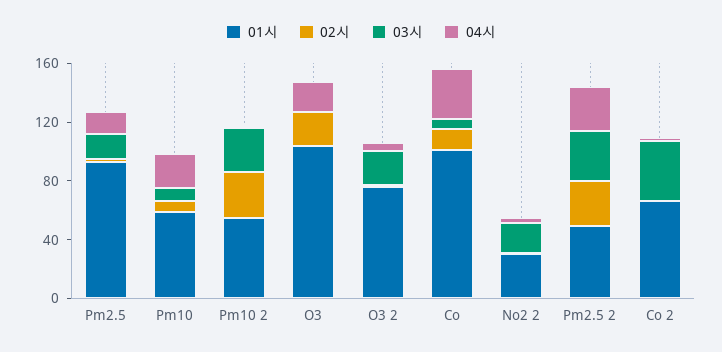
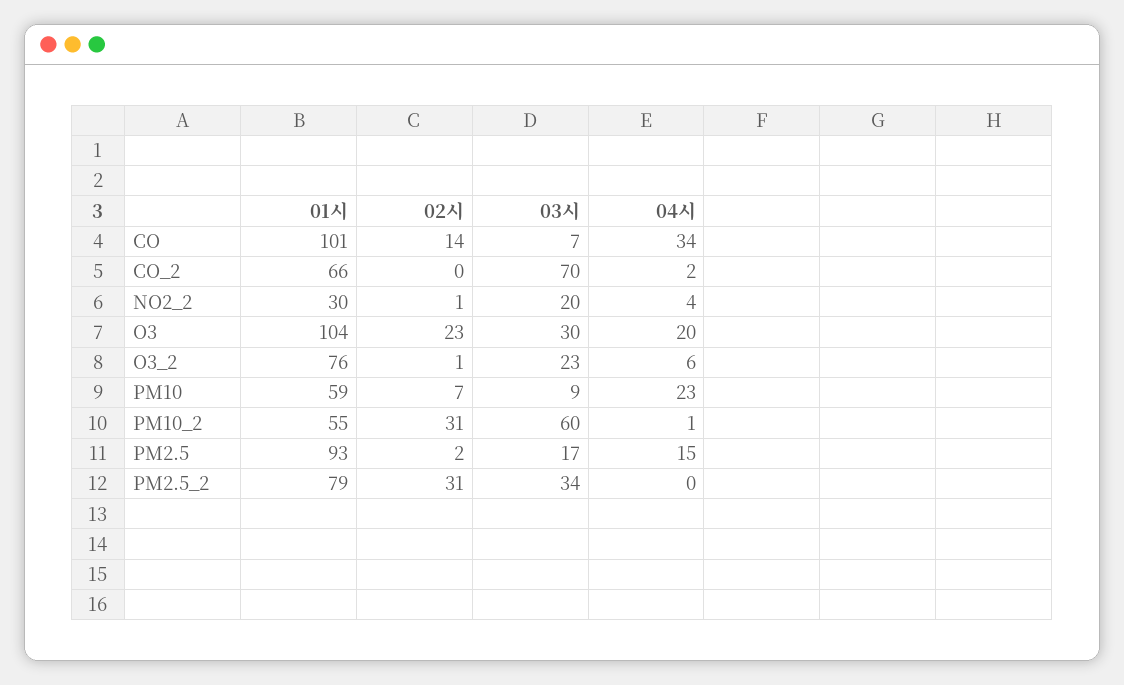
  {
    "01시": {
      "Pm2.5": 93,
      "Pm10": 59,
      "Pm10 2": 55,
      "O3": 104,
      "O3 2": 76,
      "Co": 101,
      "No2 2": 30,
-     "Pm2.5 2": 50,
+     "Pm2.5 2": 79,
      "Co 2": 66
    },
    "02시": {
      "Pm2.5": 2,
      "Pm10": 7,
      "Pm10 2": 31,
      "O3": 23,
      "O3 2": 1,
      "Co": 14,
      "No2 2": 1,
      "Pm2.5 2": 31,
      "Co 2": 0
    },
    "03시": {
      "Pm2.5": 17,
      "Pm10": 9,
-     "Pm10 2": 30,
+     "Pm10 2": 60,
-     "O3": 0,
+     "O3": 30,
      "O3 2": 23,
      "Co": 7,
      "No2 2": 20,
      "Pm2.5 2": 34,
-     "Co 2": 40
+     "Co 2": 70
    },
    "04시": {
      "Pm2.5": 15,
      "Pm10": 23,
      "Pm10 2": 1,
      "O3": 20,
      "O3 2": 6,
      "Co": 34,
      "No2 2": 4,
-     "Pm2.5 2": 30,
+     "Pm2.5 2": 0,
      "Co 2": 2
    }
  }

